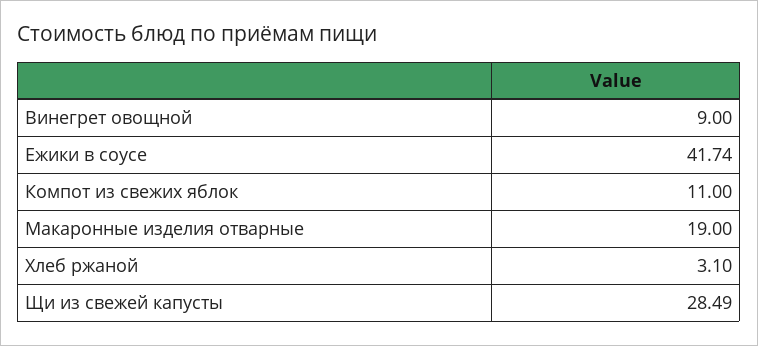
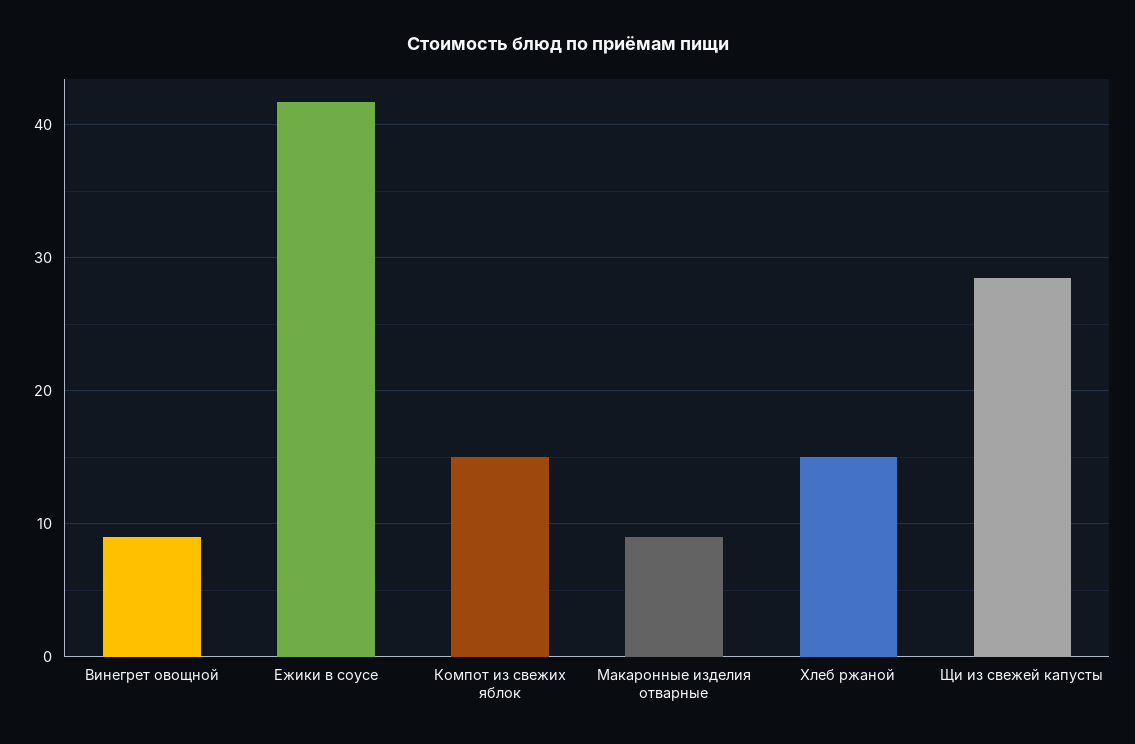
  {
    "Винегрет овощной": 9,
    "Ежики в соусе": 41.74,
-   "Компот из свежих яблок": 11,
+   "Компот из свежих яблок": 15,
-   "Макаронные изделия отварные": 19,
+   "Макаронные изделия отварные": 9,
-   "Хлеб ржаной": 3.1,
+   "Хлеб ржаной": 15,
    "Щи из свежей капусты": 28.49
  }

